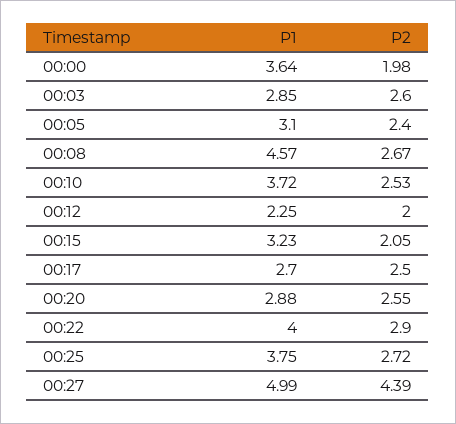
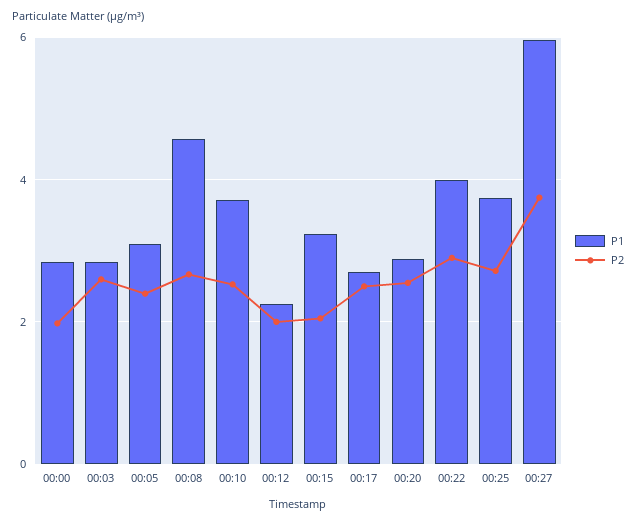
  {
    "P1": {
-     "00:00": 3.64,
+     "00:00": 2.8,
      "00:03": 2.85,
      "00:05": 3.1,
      "00:08": 4.57,
      "00:10": 3.72,
      "00:12": 2.25,
      "00:15": 3.23,
      "00:17": 2.7,
      "00:20": 2.88,
      "00:22": 4,
      "00:25": 3.75,
-     "00:27": 4.99
+     "00:27": 6
    },
    "P2": {
      "00:00": 1.98,
      "00:03": 2.6,
      "00:05": 2.4,
      "00:08": 2.67,
      "00:10": 2.53,
      "00:12": 2,
      "00:15": 2.05,
      "00:17": 2.5,
      "00:20": 2.55,
      "00:22": 2.9,
      "00:25": 2.72,
-     "00:27": 4.39
+     "00:27": 3.8
    }
  }

